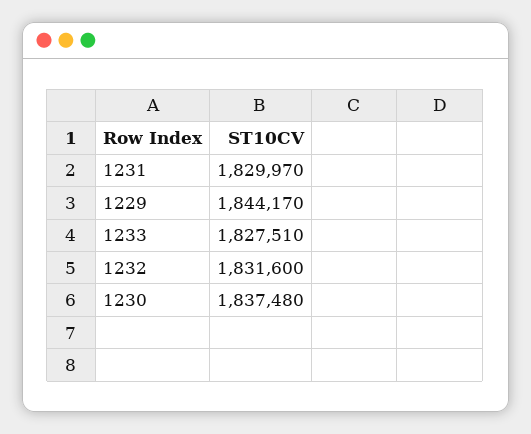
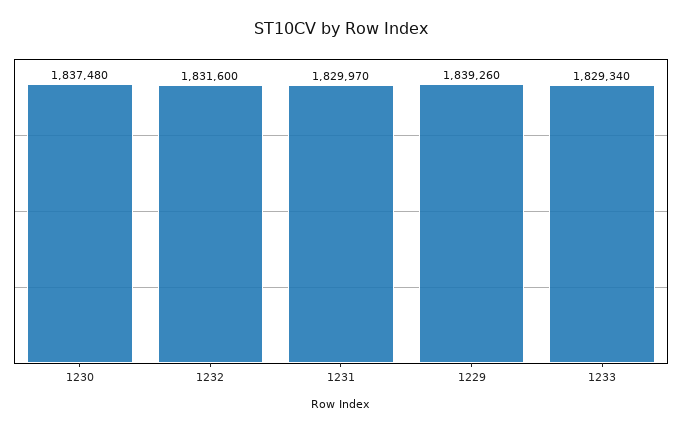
  {
    "1231": 1829970,
-   "1229": 1844170,
+   "1229": 1839260,
-   "1233": 1827510,
+   "1233": 1829340,
    "1232": 1831600,
    "1230": 1837480
  }

